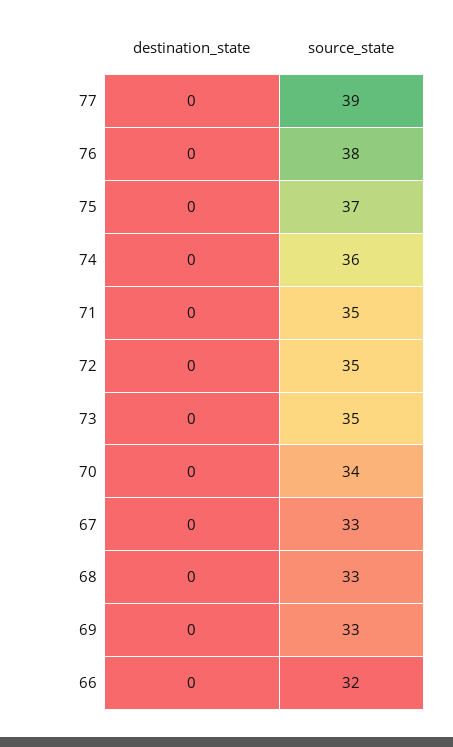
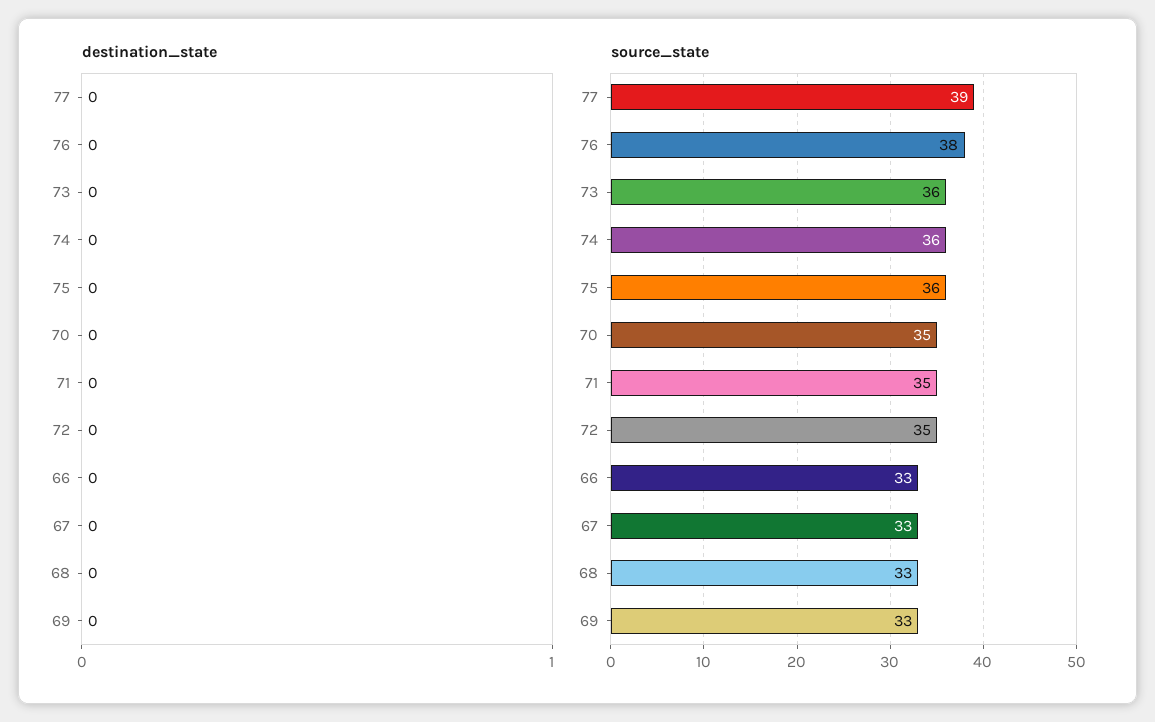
  {
    "destination_state": {
      "77": 0,
      "76": 0,
      "75": 0,
      "74": 0,
      "71": 0,
      "72": 0,
      "73": 0,
      "70": 0,
      "67": 0,
      "68": 0,
      "69": 0,
      "66": 0
    },
    "source_state": {
      "77": 39,
      "76": 38,
-     "75": 37,
+     "75": 36,
      "74": 36,
      "71": 35,
      "72": 35,
-     "73": 35,
+     "73": 36,
-     "70": 34,
+     "70": 35,
      "67": 33,
      "68": 33,
      "69": 33,
-     "66": 32
+     "66": 33
    }
  }

